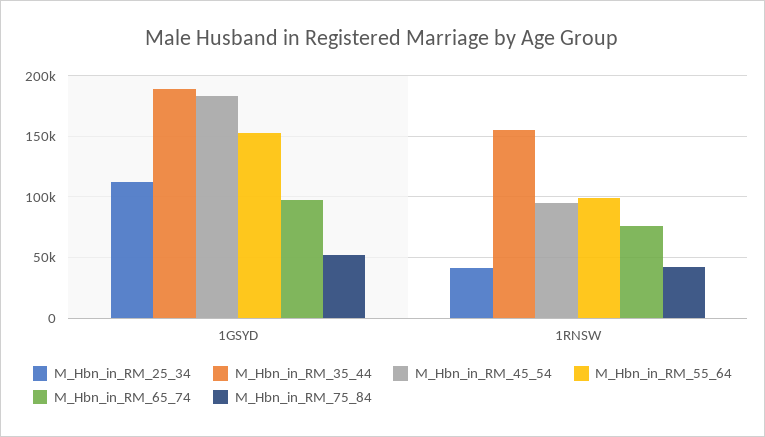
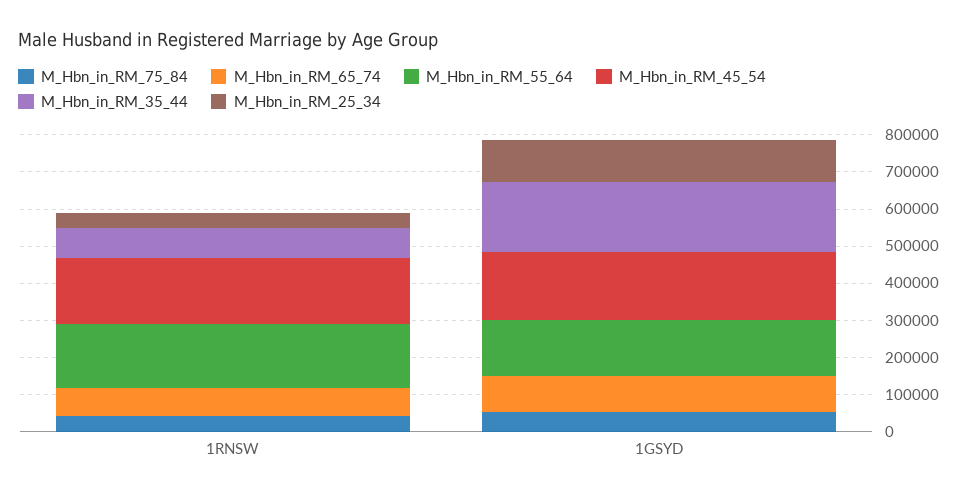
  {
    "M_Hbn_in_RM_25_34": {
      "1GSYD": 110000,
      "1RNSW": 40000
    },
    "M_Hbn_in_RM_35_44": {
      "1GSYD": 190000,
-     "1RNSW": 155000
+     "1RNSW": 75000
    },
    "M_Hbn_in_RM_45_54": {
      "1GSYD": 185000,
-     "1RNSW": 95000
+     "1RNSW": 175000
    },
    "M_Hbn_in_RM_55_64": {
      "1GSYD": 150000,
-     "1RNSW": 100000
+     "1RNSW": 175000
    },
    "M_Hbn_in_RM_65_74": {
      "1GSYD": 100000,
      "1RNSW": 75000
    },
    "M_Hbn_in_RM_75_84": {
      "1GSYD": 50000,
      "1RNSW": 40000
    }
  }

